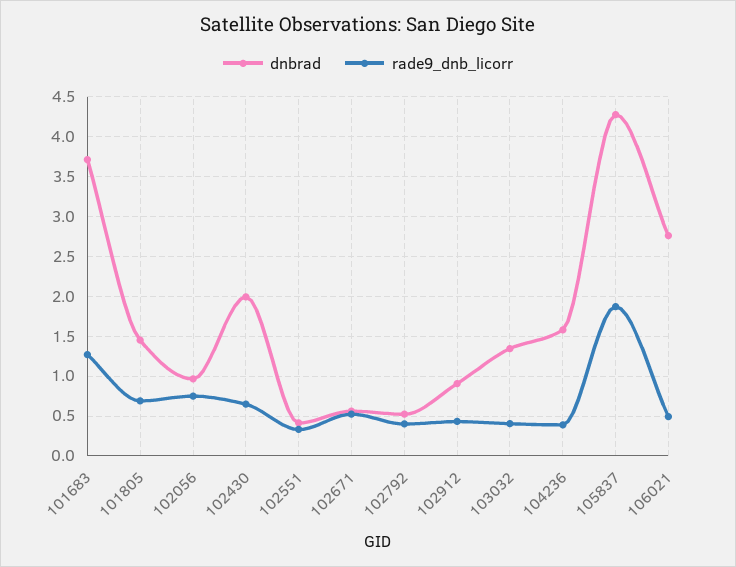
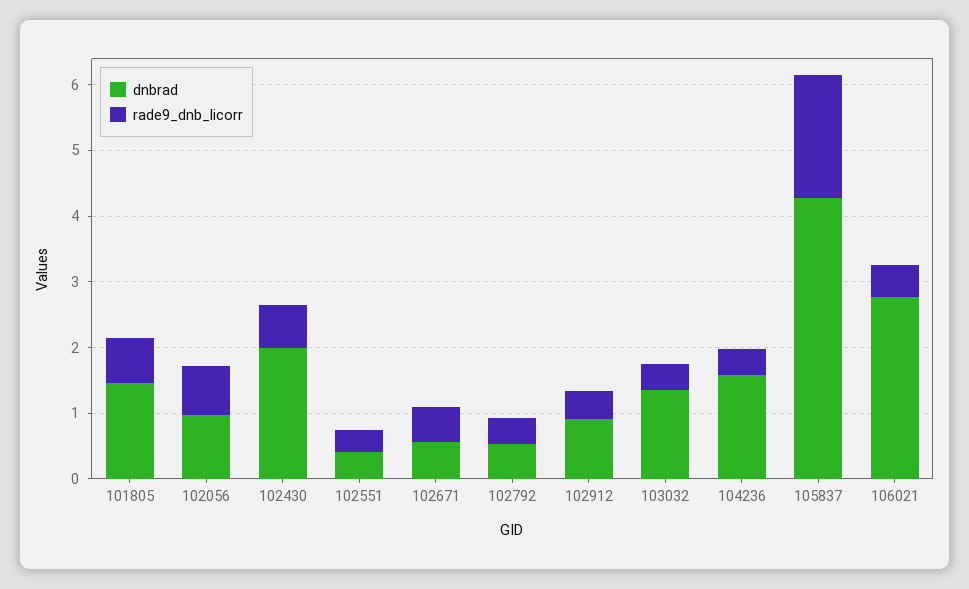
  {
    "dnbrad": {
-     "101683": 3.7,
      "101805": 1.5,
      "102056": 1,
      "102430": 2,
      "102551": 0.4,
      "102671": 0.6,
      "102792": 0.5,
      "102912": 0.9,
      "103032": 1.3,
      "104236": 1.6,
      "105837": 4.3,
      "106021": 2.8
    },
    "rade9_dnb_licorr": {
-     "101683": 1.3,
      "101805": 0.7,
      "102056": 0.8,
      "102430": 0.7,
      "102551": 0.3,
      "102671": 0.5,
      "102792": 0.4,
      "102912": 0.4,
      "103032": 0.4,
      "104236": 0.4,
      "105837": 1.9,
      "106021": 0.5
    }
  }

